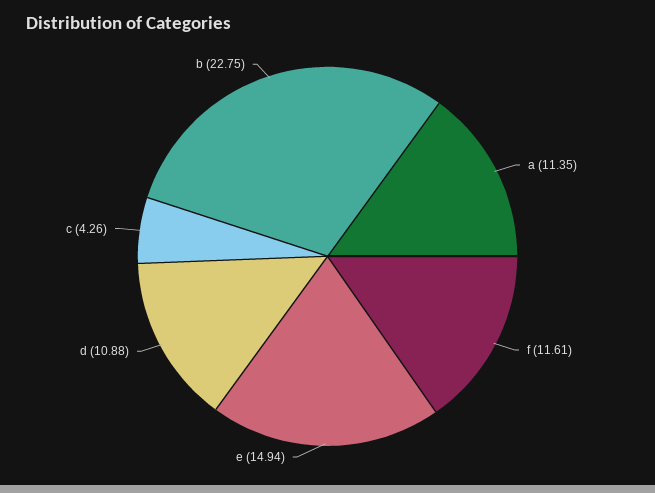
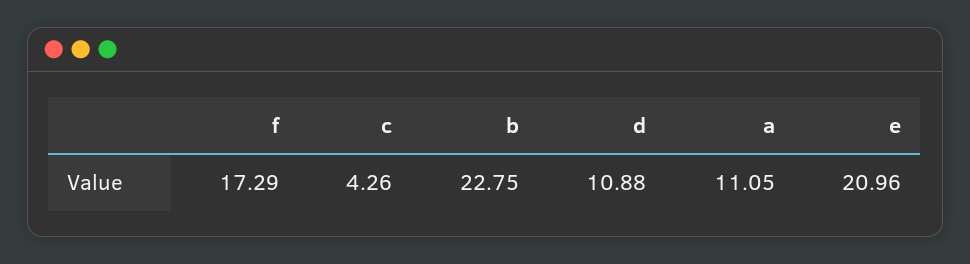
  {
-   "a": 11.35,
+   "a": 11.05,
-   "f": 11.61,
+   "f": 17.29,
-   "e": 14.94,
+   "e": 20.96,
    "d": 10.88,
    "c": 4.26,
    "b": 22.75
  }

